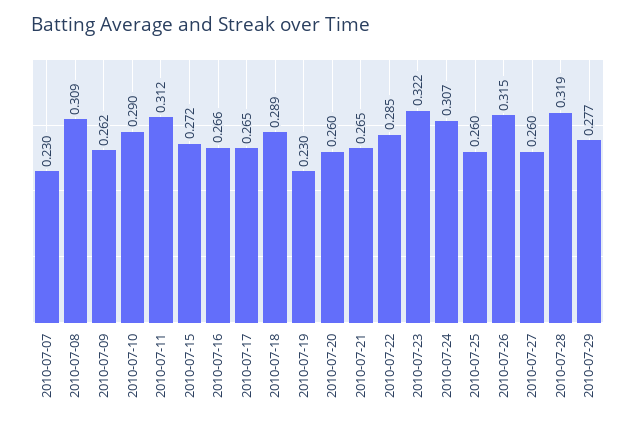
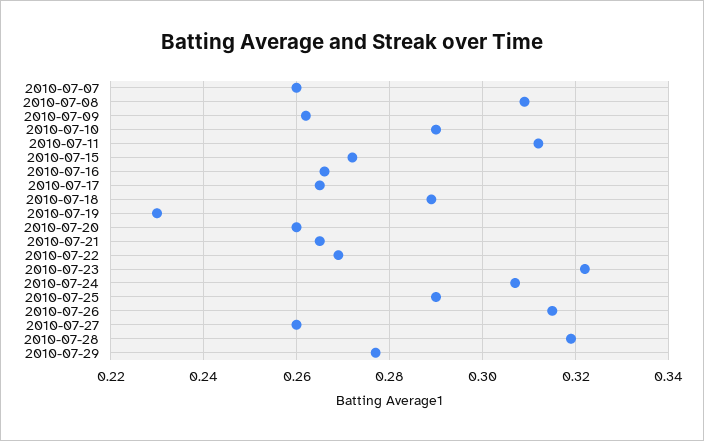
  {
-   "2010-07-07": 0.23,
+   "2010-07-07": 0.26,
    "2010-07-08": 0.309,
    "2010-07-09": 0.262,
    "2010-07-10": 0.29,
    "2010-07-11": 0.312,
    "2010-07-15": 0.272,
    "2010-07-16": 0.266,
    "2010-07-17": 0.265,
    "2010-07-18": 0.289,
    "2010-07-19": 0.23,
    "2010-07-20": 0.26,
    "2010-07-21": 0.265,
-   "2010-07-22": 0.285,
+   "2010-07-22": 0.27,
    "2010-07-23": 0.322,
    "2010-07-24": 0.307,
-   "2010-07-25": 0.26,
+   "2010-07-25": 0.29,
    "2010-07-26": 0.315,
    "2010-07-27": 0.26,
    "2010-07-28": 0.319,
    "2010-07-29": 0.277
  }

